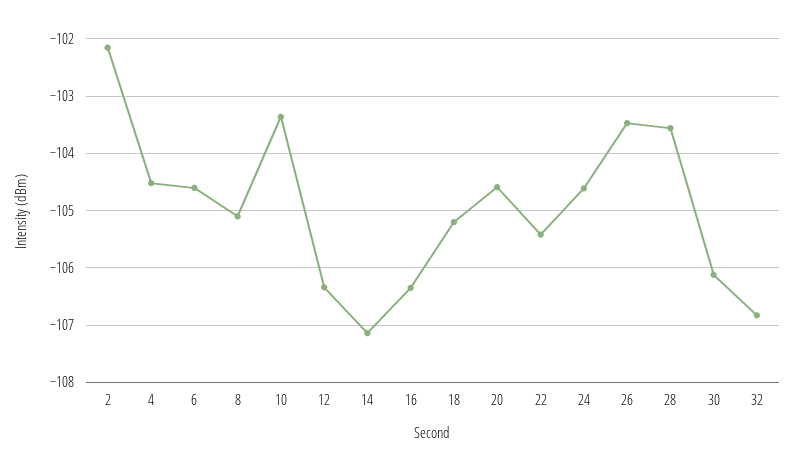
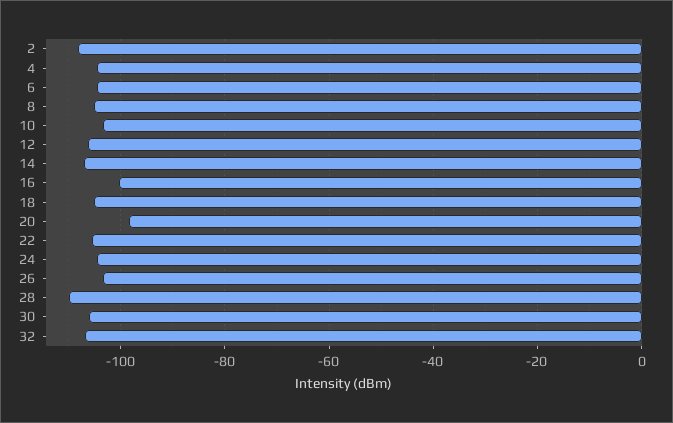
  {
-   "2": -102.2,
+   "2": -108,
    "4": -104.6,
    "6": -104.6,
    "8": -105.2,
    "10": -103.4,
    "12": -106.4,
    "14": -107.2,
-   "16": -106.4,
+   "16": -100,
    "18": -105.2,
-   "20": -104.6,
+   "20": -98,
    "22": -105.4,
    "24": -104.6,
    "26": -103.4,
-   "28": -103.6,
+   "28": -110,
    "30": -106.2,
    "32": -106.8
  }

